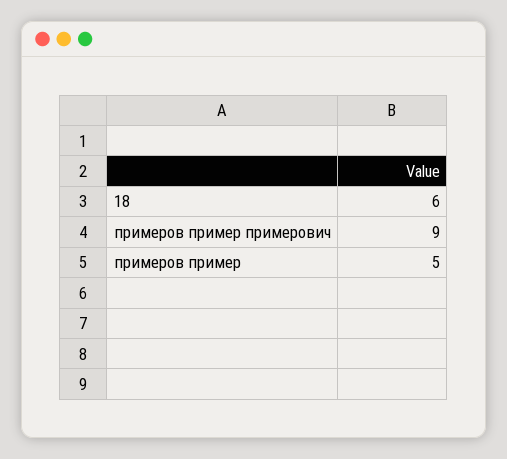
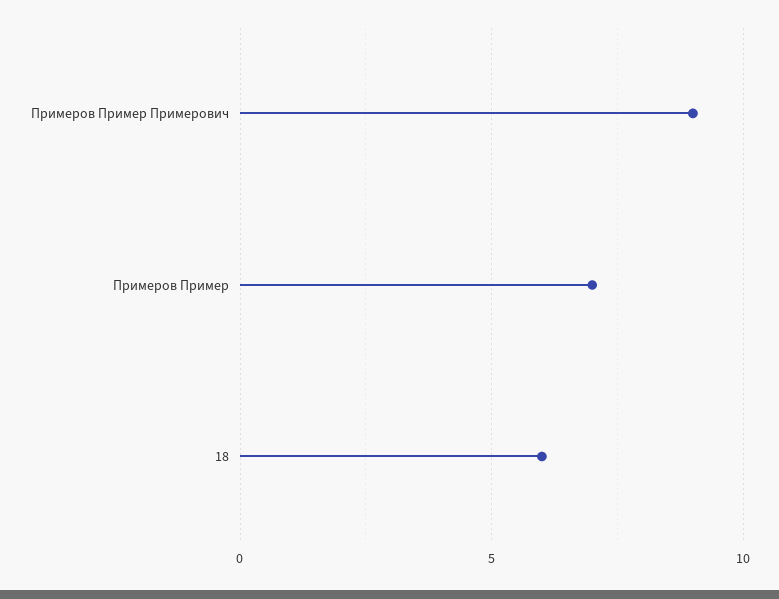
  {
    "18": 6,
    "примеров пример примерович": 9,
-   "примеров пример": 5
+   "примеров пример": 7
  }

